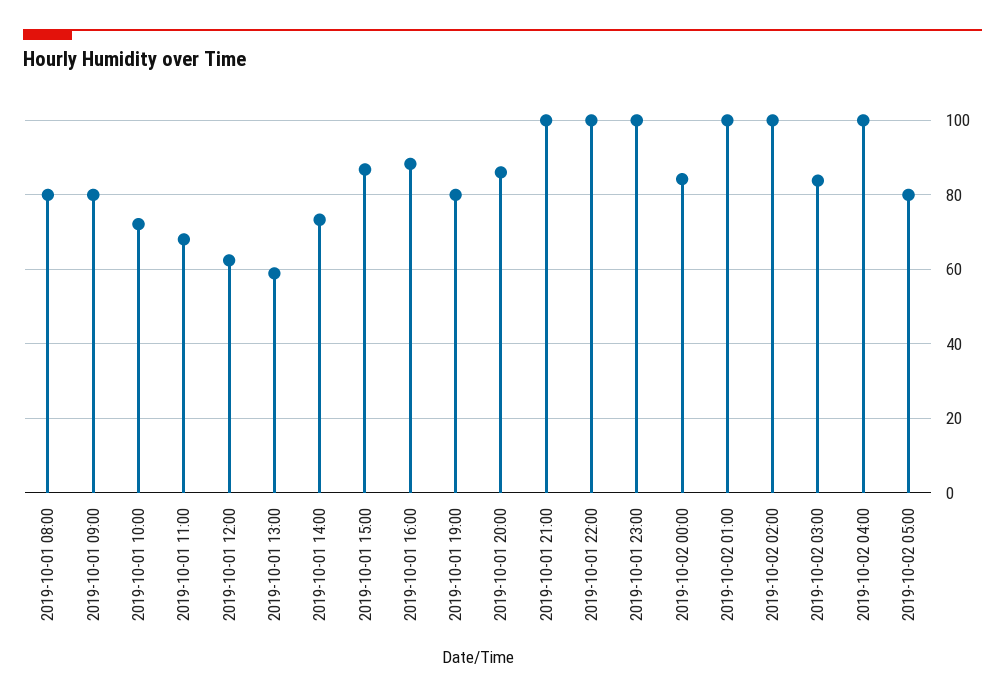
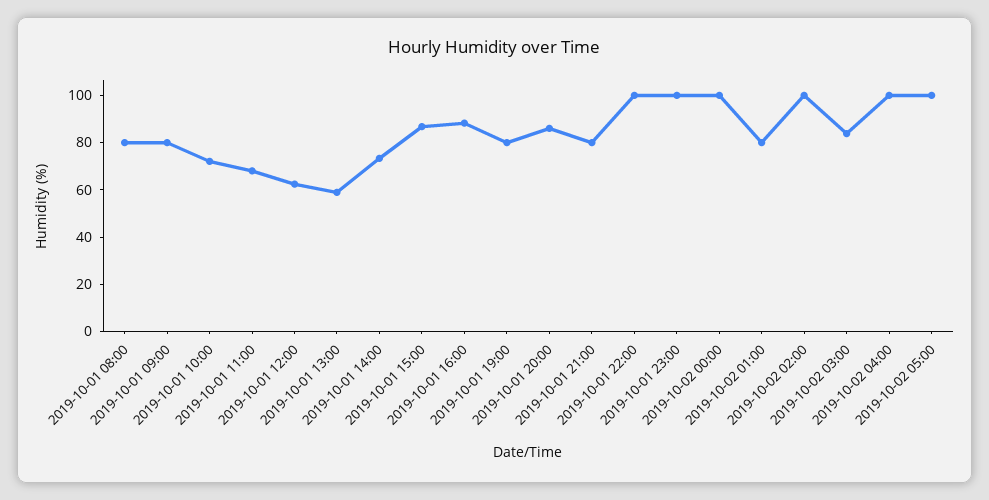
  {
    "2019-10-01 08:00": 80,
    "2019-10-01 09:00": 80,
    "2019-10-01 10:00": 72,
    "2019-10-01 11:00": 68,
    "2019-10-01 12:00": 62,
    "2019-10-01 13:00": 58,
    "2019-10-01 14:00": 74,
    "2019-10-01 15:00": 86,
    "2019-10-01 16:00": 88,
    "2019-10-01 19:00": 80,
    "2019-10-01 20:00": 86,
-   "2019-10-01 21:00": 100,
+   "2019-10-01 21:00": 80,
    "2019-10-01 22:00": 100,
    "2019-10-01 23:00": 100,
-   "2019-10-02 00:00": 84,
+   "2019-10-02 00:00": 100,
-   "2019-10-02 01:00": 100,
+   "2019-10-02 01:00": 80,
    "2019-10-02 02:00": 100,
    "2019-10-02 03:00": 84,
    "2019-10-02 04:00": 100,
-   "2019-10-02 05:00": 80
+   "2019-10-02 05:00": 100
  }

